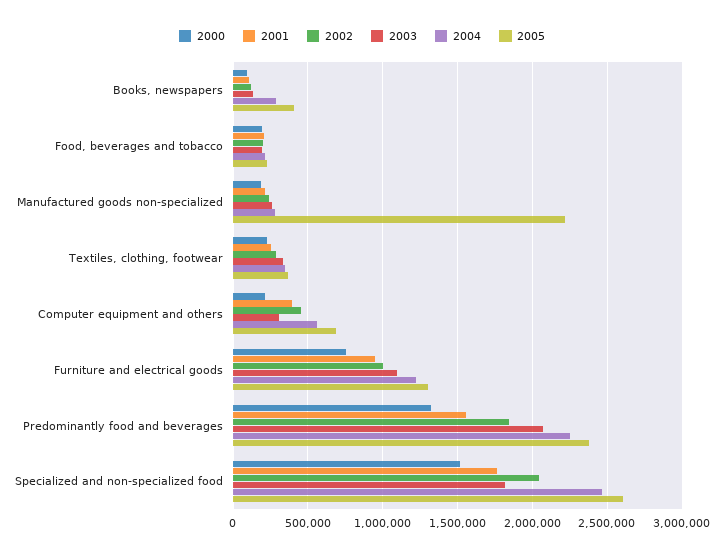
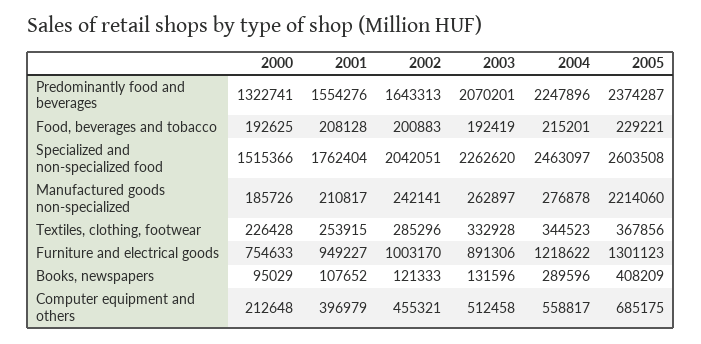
  {
    "2000": {
      "Books, newspapers": 95029,
      "Food, beverages and tobacco": 192625,
      "Manufactured goods non-specialized": 185726,
      "Textiles, clothing, footwear": 226428,
      "Computer equipment and others": 212648,
      "Furniture and electrical goods": 754633,
      "Predominantly food and beverages": 1322741,
      "Specialized and non-specialized food": 1515366
    },
    "2001": {
      "Books, newspapers": 107652,
      "Food, beverages and tobacco": 208128,
      "Manufactured goods non-specialized": 210817,
      "Textiles, clothing, footwear": 253915,
      "Computer equipment and others": 396979,
      "Furniture and electrical goods": 949227,
      "Predominantly food and beverages": 1554276,
      "Specialized and non-specialized food": 1762404
    },
    "2002": {
      "Books, newspapers": 121333,
      "Food, beverages and tobacco": 200883,
      "Manufactured goods non-specialized": 242141,
      "Textiles, clothing, footwear": 285296,
      "Computer equipment and others": 455321,
      "Furniture and electrical goods": 1003170,
-     "Predominantly food and beverages": 1850000,
+     "Predominantly food and beverages": 1643313,
      "Specialized and non-specialized food": 2042051
    },
    "2003": {
      "Books, newspapers": 131596,
      "Food, beverages and tobacco": 192419,
      "Manufactured goods non-specialized": 262897,
      "Textiles, clothing, footwear": 332928,
-     "Computer equipment and others": 300000,
+     "Computer equipment and others": 512458,
-     "Furniture and electrical goods": 1100000,
+     "Furniture and electrical goods": 891306,
      "Predominantly food and beverages": 2070201,
-     "Specialized and non-specialized food": 1800000
+     "Specialized and non-specialized food": 2262620
    },
    "2004": {
      "Books, newspapers": 289596,
      "Food, beverages and tobacco": 215201,
      "Manufactured goods non-specialized": 276878,
      "Textiles, clothing, footwear": 344523,
      "Computer equipment and others": 558817,
      "Furniture and electrical goods": 1218622,
      "Predominantly food and beverages": 2247896,
      "Specialized and non-specialized food": 2463097
    },
    "2005": {
      "Books, newspapers": 408209,
      "Food, beverages and tobacco": 229221,
      "Manufactured goods non-specialized": 2214060,
      "Textiles, clothing, footwear": 367856,
      "Computer equipment and others": 685175,
      "Furniture and electrical goods": 1301123,
      "Predominantly food and beverages": 2374287,
      "Specialized and non-specialized food": 2603508
    }
  }

